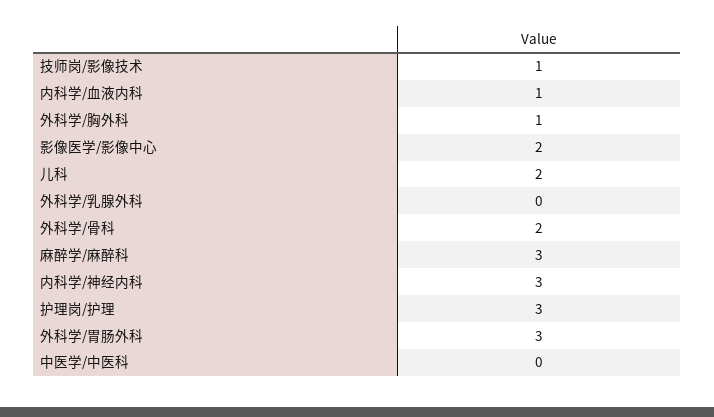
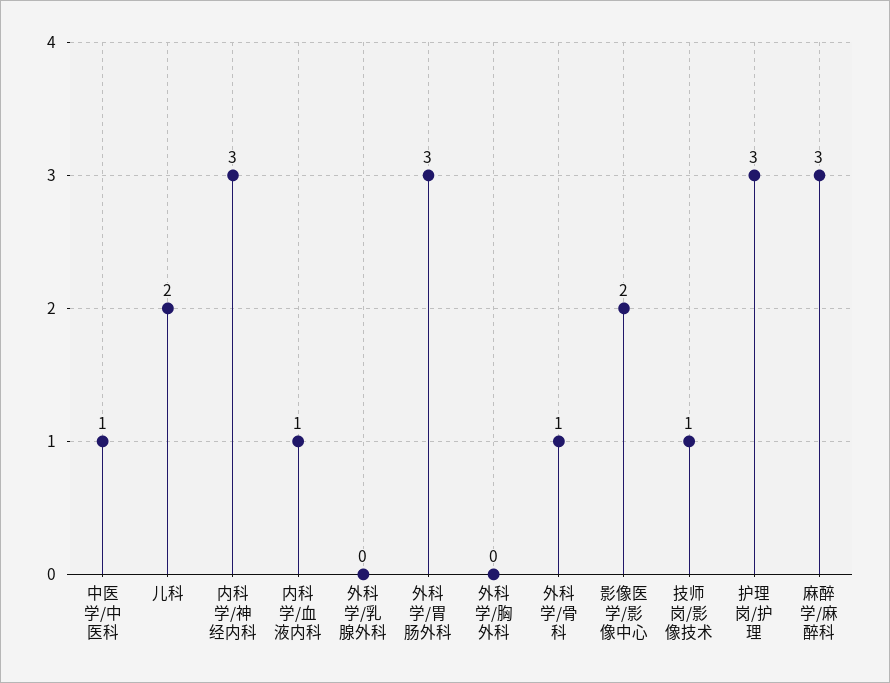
  {
    "技师岗/影像技术": 1,
    "内科学/血液内科": 1,
-   "外科学/胸外科": 1,
+   "外科学/胸外科": 0,
    "影像医学/影像中心": 2,
    "儿科": 2,
    "外科学/乳腺外科": 0,
-   "外科学/骨科": 2,
+   "外科学/骨科": 1,
    "麻醉学/麻醉科": 3,
    "内科学/神经内科": 3,
    "护理岗/护理": 3,
    "外科学/胃肠外科": 3,
-   "中医学/中医科": 0
+   "中医学/中医科": 1
  }

